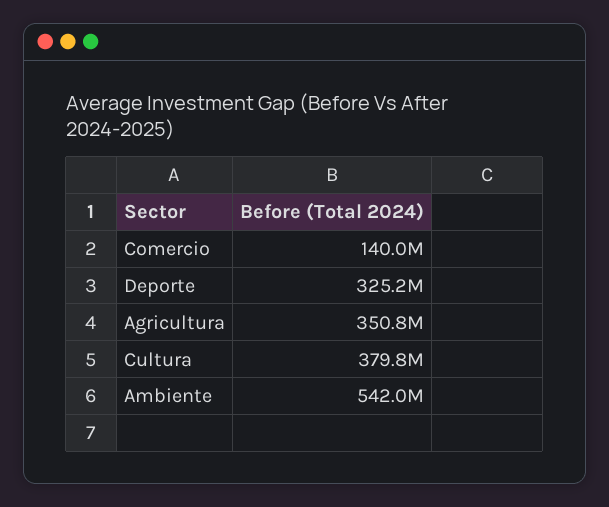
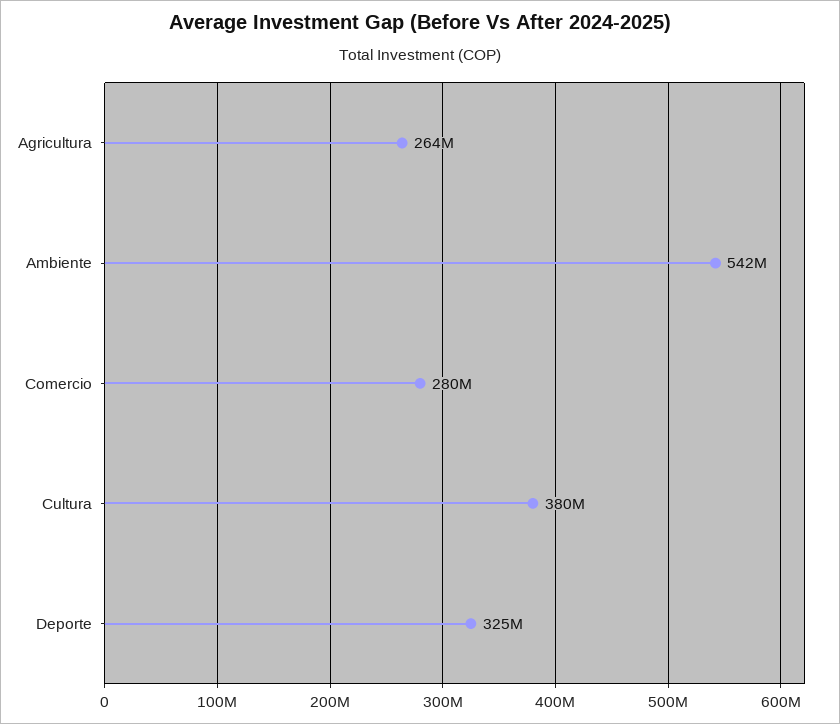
  {
-   "Comercio": 140000000,
+   "Comercio": 280000000,
    "Deporte": 325200000,
-   "Agricultura": 350800000,
+   "Agricultura": 264000000,
    "Cultura": 379800000,
    "Ambiente": 542000000
  }

